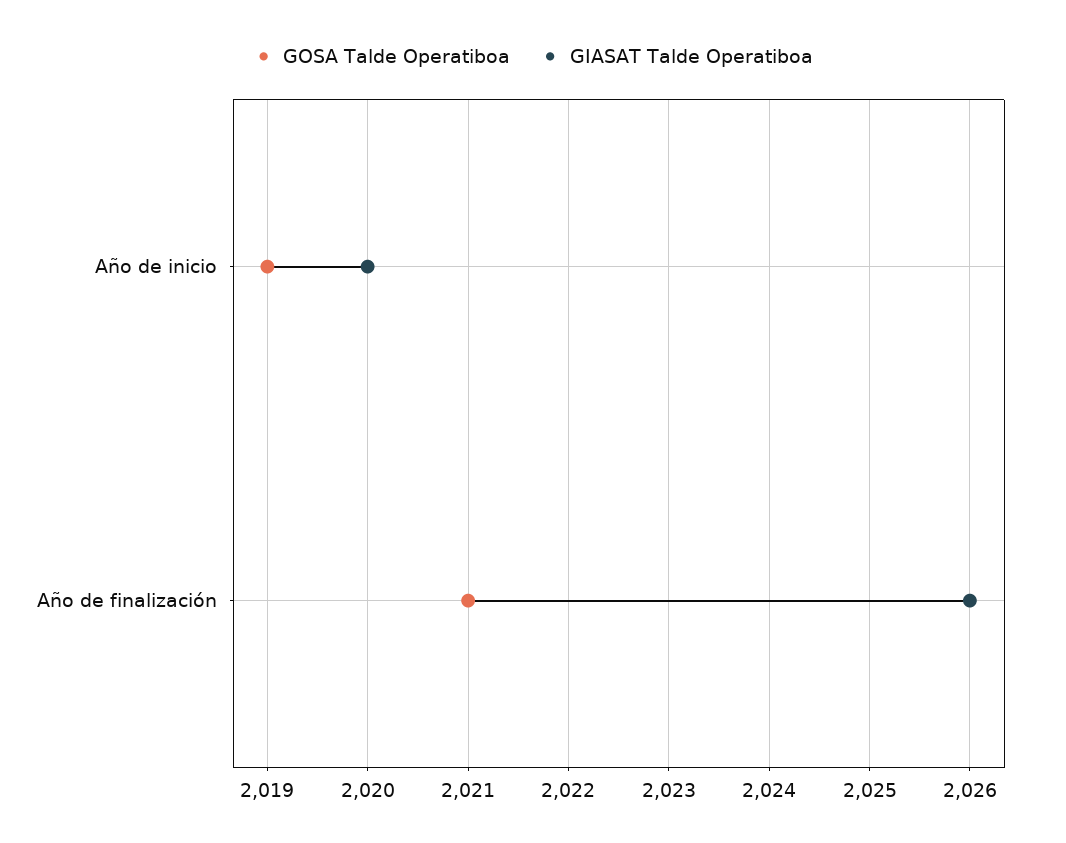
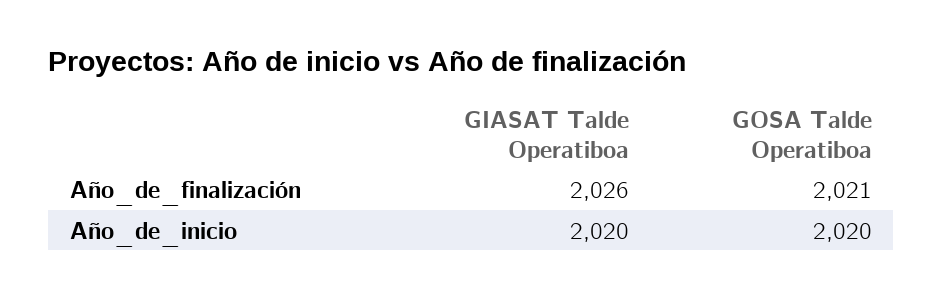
  {
    "GOSA Talde Operatiboa": {
-     "Año de inicio": 2019,
+     "Año de inicio": 2020,
      "Año de finalización": 2021
    },
    "GIASAT Talde Operatiboa": {
      "Año de inicio": 2020,
      "Año de finalización": 2026
    }
  }

